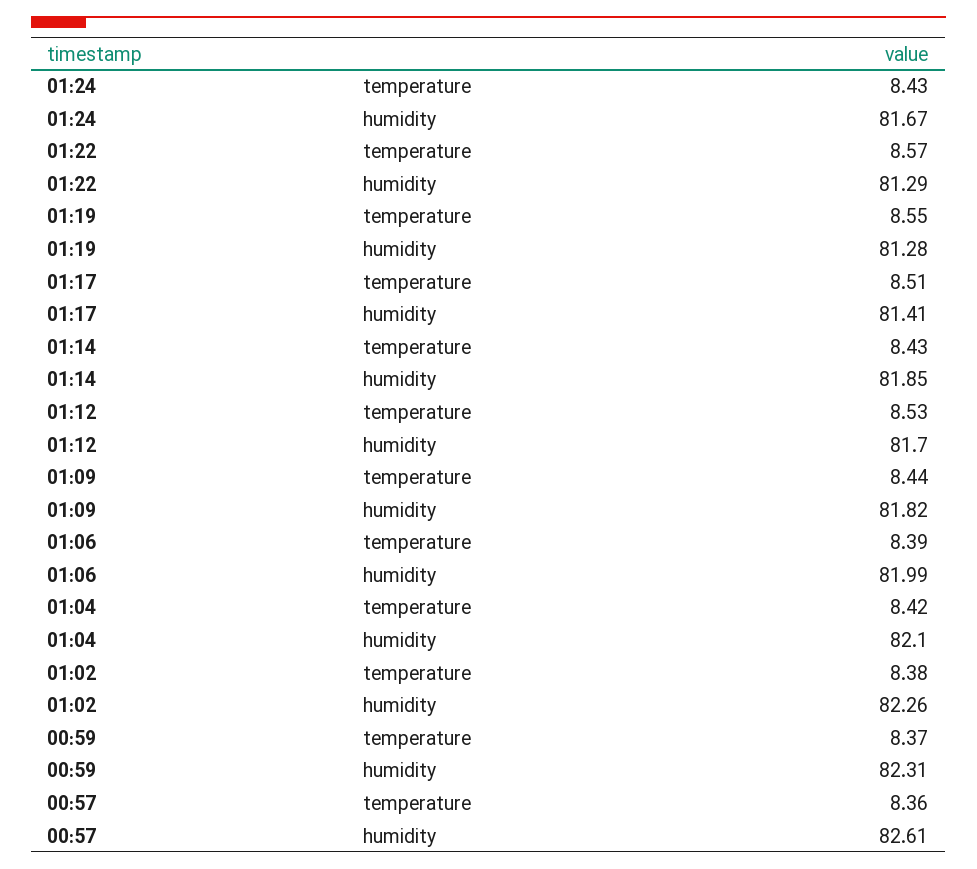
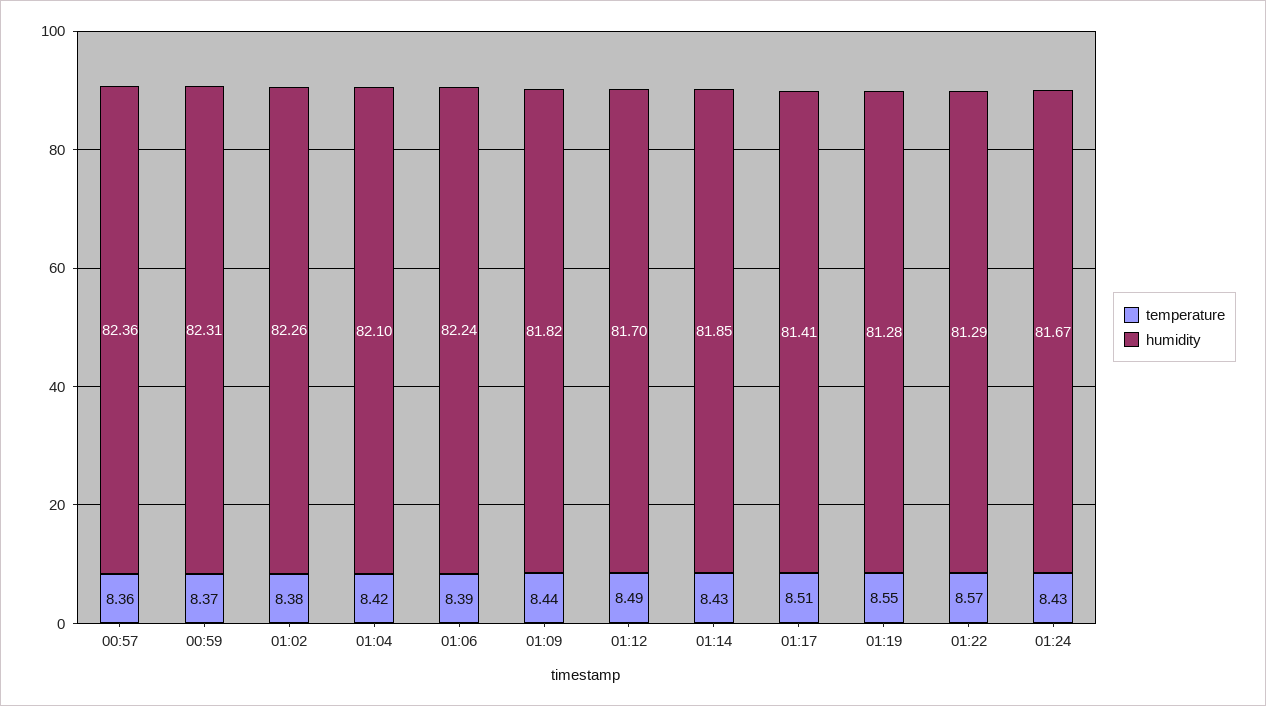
  {
    "temperature": {
      "01:24": 8.43,
      "01:22": 8.57,
      "01:19": 8.55,
      "01:17": 8.51,
      "01:14": 8.43,
-     "01:12": 8.53,
+     "01:12": 8.49,
      "01:09": 8.44,
      "01:06": 8.39,
      "01:04": 8.42,
      "01:02": 8.38,
      "00:59": 8.37,
      "00:57": 8.36
    },
    "humidity": {
      "01:24": 81.67,
      "01:22": 81.29,
      "01:19": 81.28,
      "01:17": 81.41,
      "01:14": 81.85,
      "01:12": 81.7,
      "01:09": 81.82,
-     "01:06": 81.99,
+     "01:06": 82.24,
      "01:04": 82.1,
      "01:02": 82.26,
      "00:59": 82.31,
-     "00:57": 82.61
+     "00:57": 82.36
    }
  }

